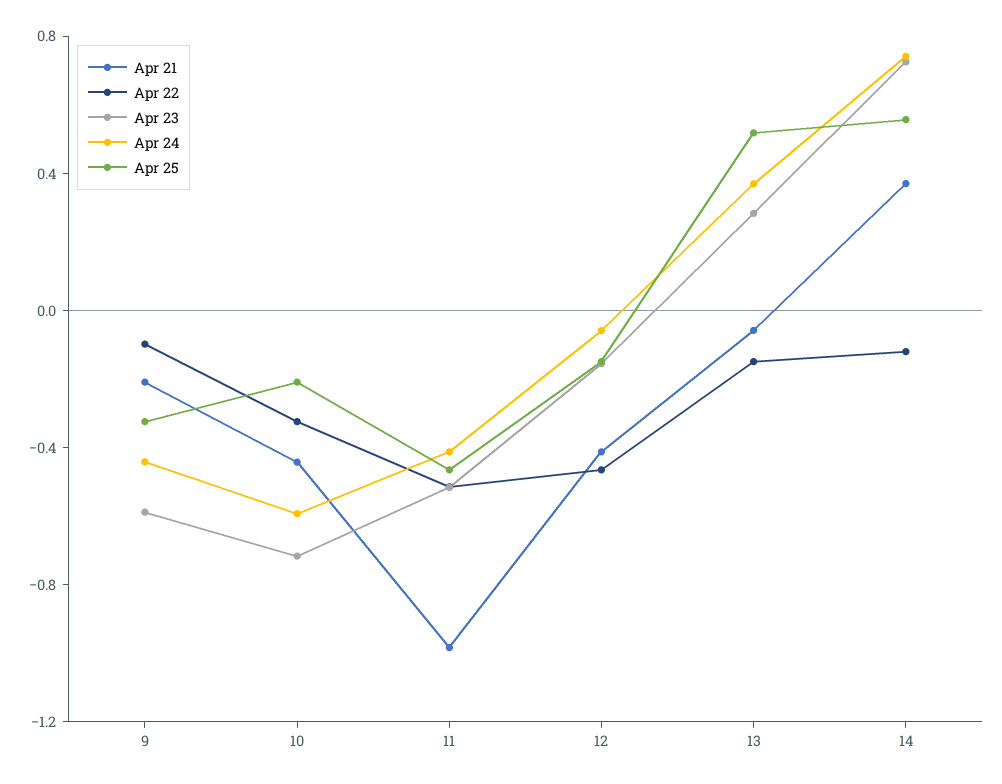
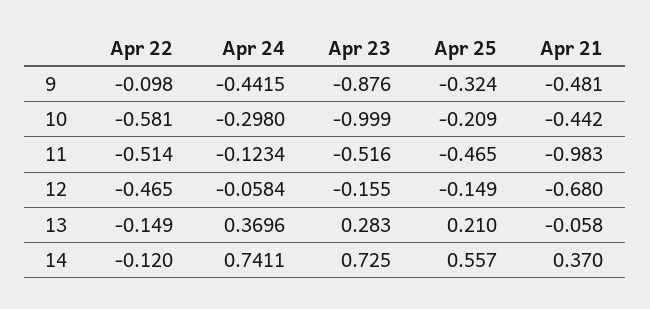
  {
    "Apr 21": {
-     "9": -0.2,
+     "9": -0.481,
      "10": -0.442,
      "11": -0.983,
-     "12": -0.4,
+     "12": -0.68,
      "13": -0.058,
      "14": 0.37
    },
    "Apr 22": {
      "9": -0.098,
-     "10": -0.3,
+     "10": -0.581,
      "11": -0.514,
      "12": -0.465,
      "13": -0.149,
      "14": -0.12
    },
    "Apr 23": {
-     "9": -0.6,
+     "9": -0.876,
-     "10": -0.7,
+     "10": -0.999,
      "11": -0.516,
      "12": -0.155,
      "13": 0.283,
      "14": 0.725
    },
    "Apr 24": {
      "9": -0.4415,
-     "10": -0.6,
+     "10": -0.298,
-     "11": -0.4,
+     "11": -0.1234,
      "12": -0.0584,
      "13": 0.3696,
      "14": 0.7411
    },
    "Apr 25": {
      "9": -0.324,
      "10": -0.209,
      "11": -0.465,
      "12": -0.149,
-     "13": 0.5,
+     "13": 0.21,
      "14": 0.557
    }
  }

